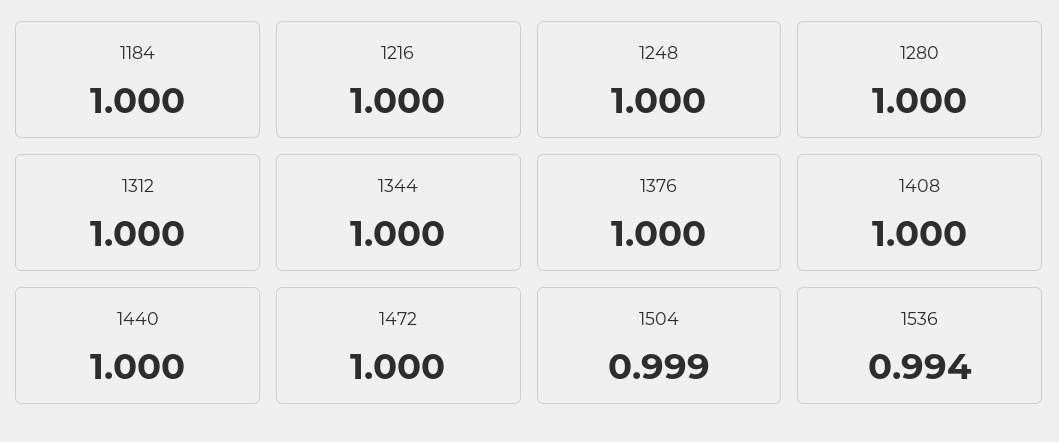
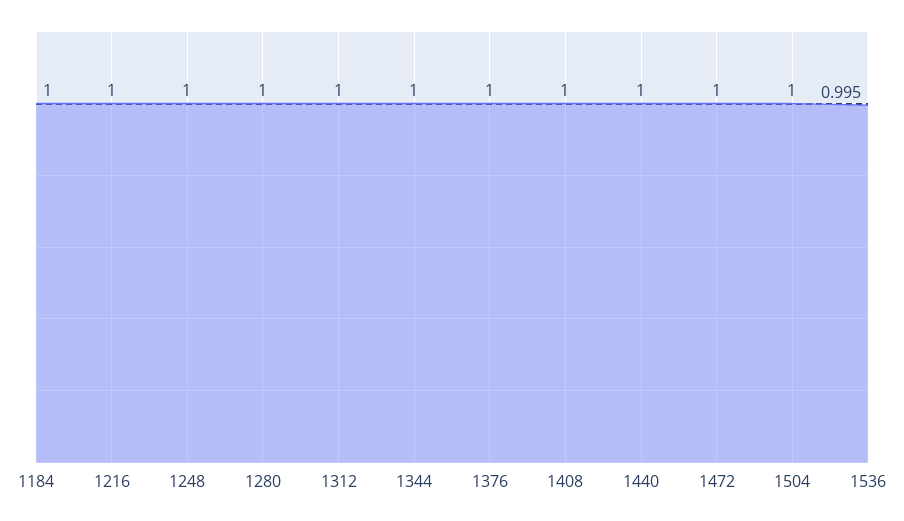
  {
    "1184": 1,
    "1216": 1,
    "1248": 1,
    "1280": 1,
    "1312": 1,
    "1344": 1,
    "1376": 1,
    "1408": 1,
    "1440": 1,
    "1472": 1,
-   "1504": 0.999,
+   "1504": 1,
-   "1536": 0.994
+   "1536": 0.995
  }

